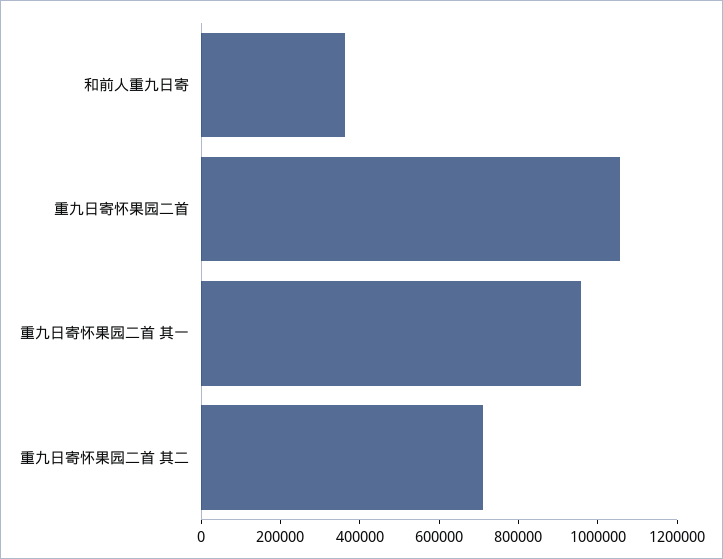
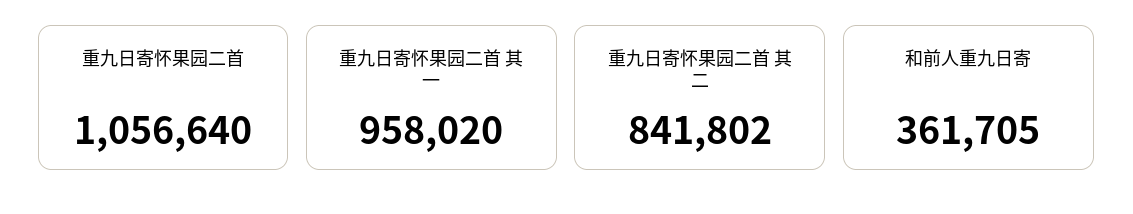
  {
    "和前人重九日寄": 361705,
    "重九日寄怀果园二首": 1056640,
    "重九日寄怀果园二首 其一": 958020,
-   "重九日寄怀果园二首 其二": 700000
+   "重九日寄怀果园二首 其二": 841802
  }

